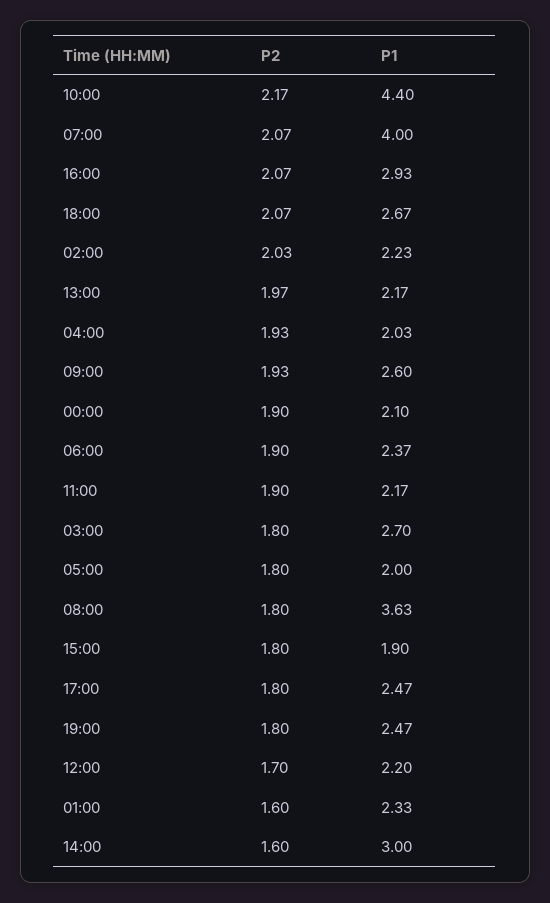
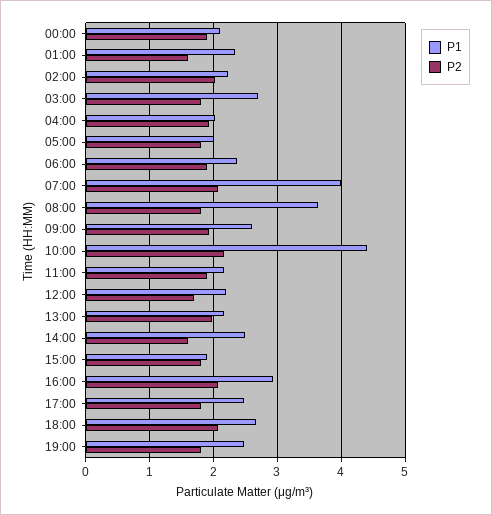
  {
    "P2": {
      "10:00": 2.17,
      "07:00": 2.07,
      "16:00": 2.07,
      "18:00": 2.07,
      "02:00": 2.03,
      "13:00": 1.97,
      "04:00": 1.93,
      "09:00": 1.93,
      "00:00": 1.9,
      "06:00": 1.9,
      "11:00": 1.9,
      "03:00": 1.8,
      "05:00": 1.8,
      "08:00": 1.8,
      "15:00": 1.8,
      "17:00": 1.8,
      "19:00": 1.8,
      "12:00": 1.7,
      "01:00": 1.6,
      "14:00": 1.6
    },
    "P1": {
      "10:00": 4.4,
      "07:00": 4,
      "16:00": 2.93,
      "18:00": 2.67,
      "02:00": 2.23,
      "13:00": 2.17,
      "04:00": 2.03,
      "09:00": 2.6,
      "00:00": 2.1,
      "06:00": 2.37,
      "11:00": 2.17,
      "03:00": 2.7,
      "05:00": 2,
      "08:00": 3.63,
      "15:00": 1.9,
      "17:00": 2.47,
      "19:00": 2.47,
      "12:00": 2.2,
      "01:00": 2.33,
-     "14:00": 3
+     "14:00": 2.5
    }
  }

